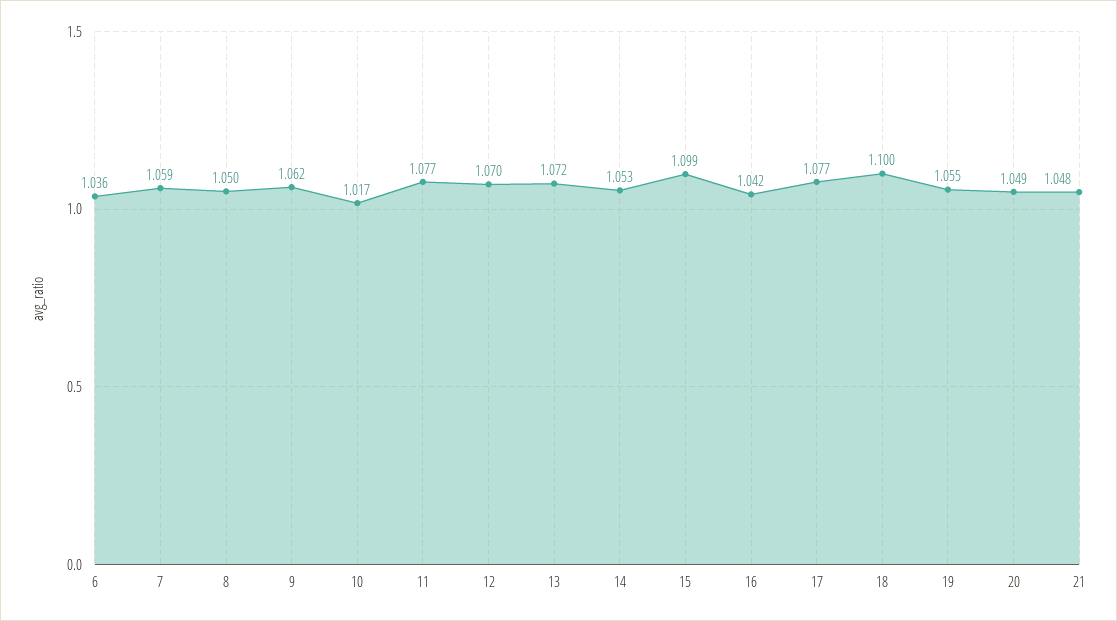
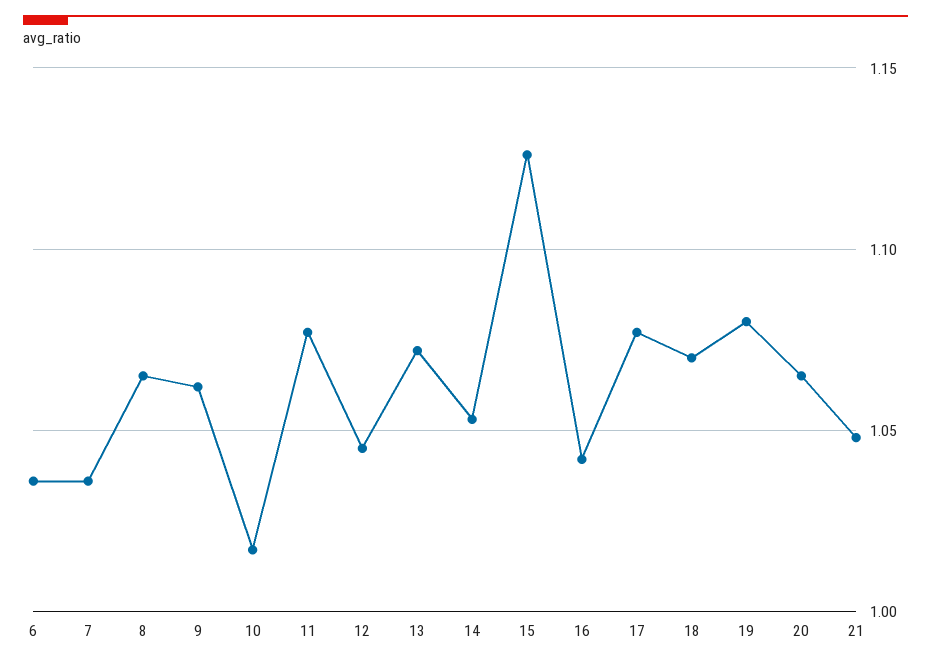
  {
    "6": 1.036,
-   "7": 1.059,
+   "7": 1.035,
-   "8": 1.05,
+   "8": 1.065,
    "9": 1.062,
    "10": 1.017,
    "11": 1.077,
-   "12": 1.07,
+   "12": 1.045,
    "13": 1.072,
    "14": 1.053,
-   "15": 1.099,
+   "15": 1.125,
    "16": 1.042,
    "17": 1.077,
-   "18": 1.1,
+   "18": 1.07,
-   "19": 1.055,
+   "19": 1.08,
-   "20": 1.049,
+   "20": 1.065,
    "21": 1.048
  }

